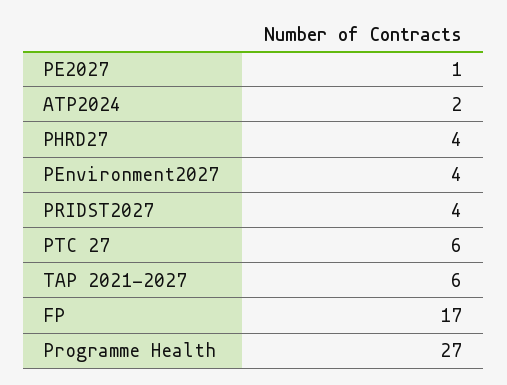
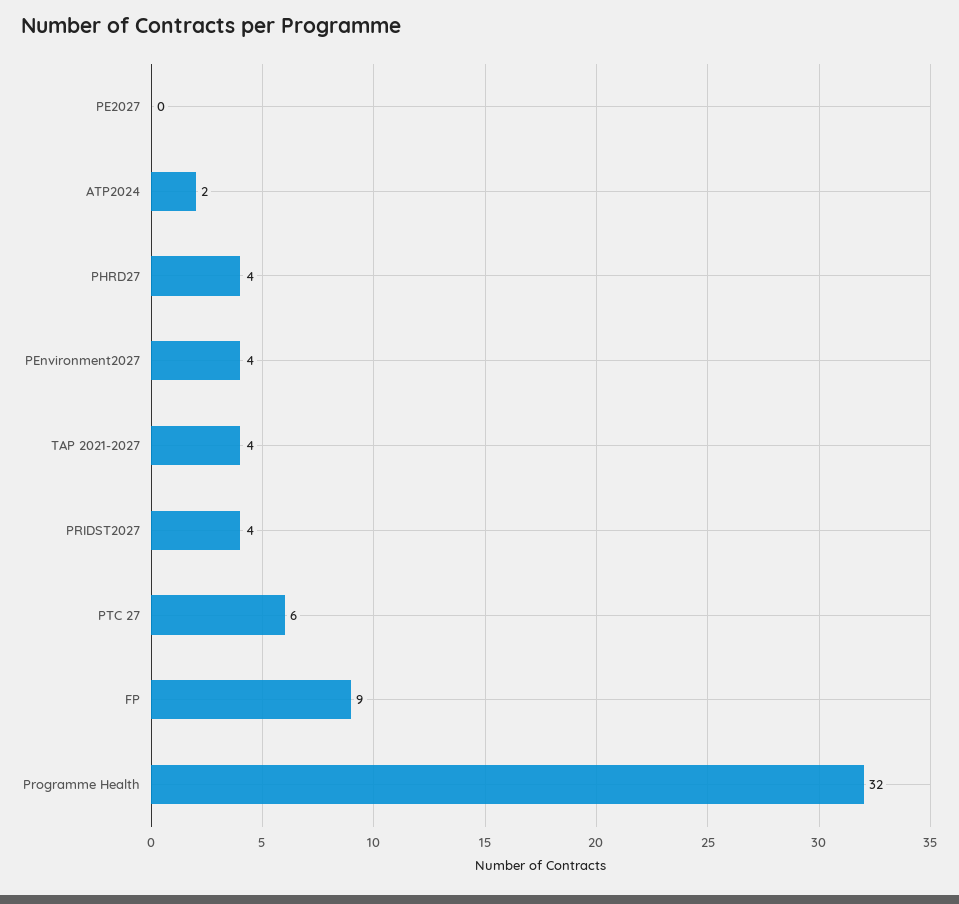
  {
-   "PE2027": 1,
+   "PE2027": 0,
    "ATP2024": 2,
    "PHRD27": 4,
    "PEnvironment2027": 4,
    "PRIDST2027": 4,
    "PTC 27": 6,
-   "TAP 2021-2027": 6,
+   "TAP 2021-2027": 4,
-   "FP": 17,
+   "FP": 9,
-   "Programme Health": 27
+   "Programme Health": 32
  }

